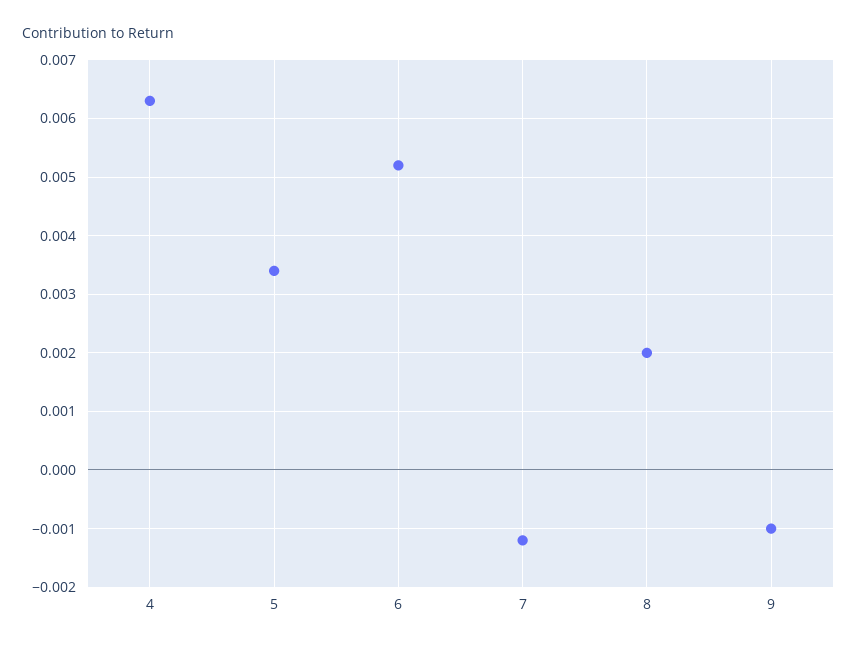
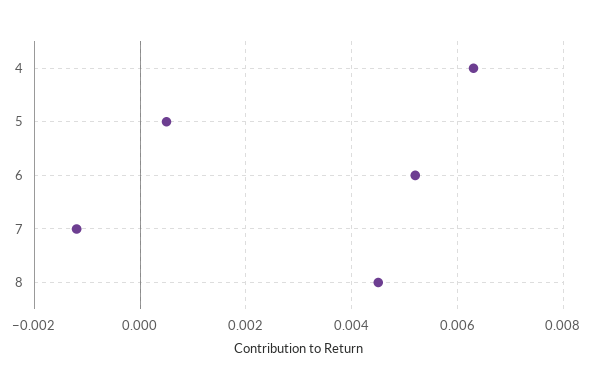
  {
    "4": 0.0065,
-   "5": 0.0035,
+   "5": 0.0005,
    "6": 0.005,
    "7": -0.001,
-   "8": 0.002,
+   "8": 0.0045
-   "9": -0.001
  }

